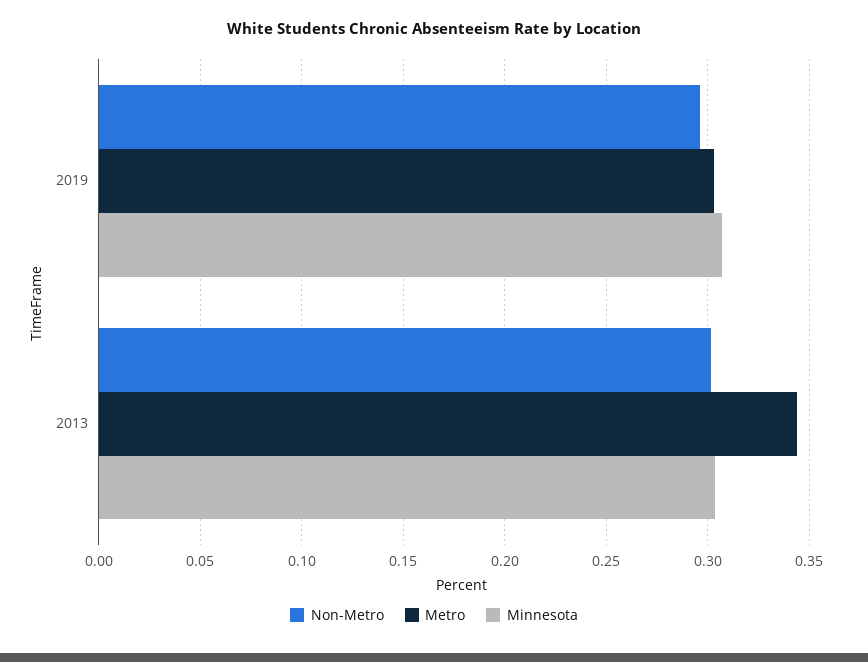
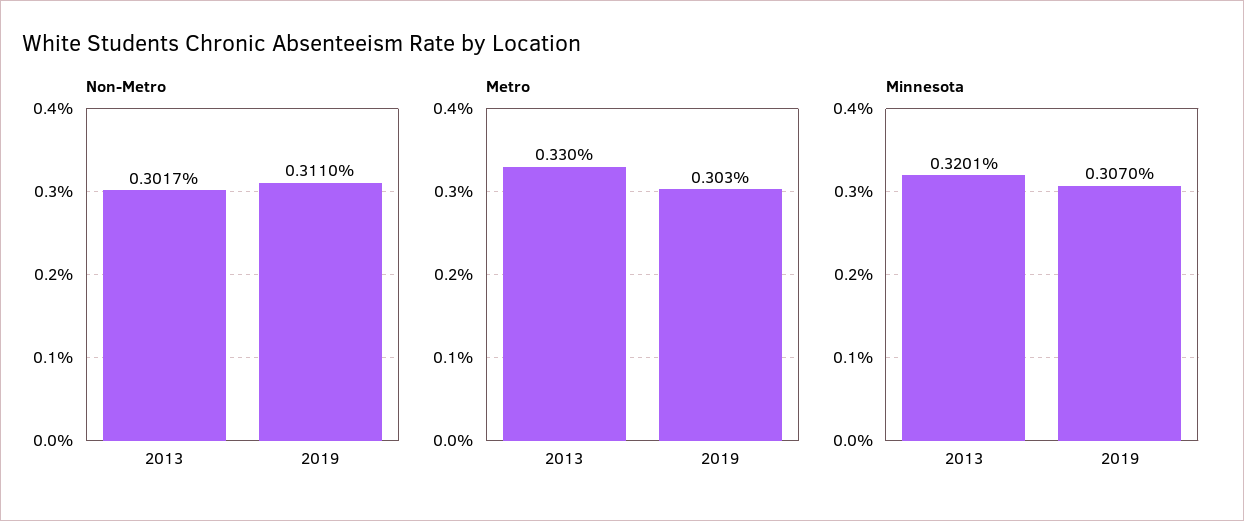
  {
    "Non-Metro": {
-     "2019": 0.295,
+     "2019": 0.311,
      "2013": 0.3017
    },
    "Metro": {
      "2019": 0.303,
-     "2013": 0.345
+     "2013": 0.33
    },
    "Minnesota": {
      "2019": 0.307,
-     "2013": 0.305
+     "2013": 0.3201
    }
  }

